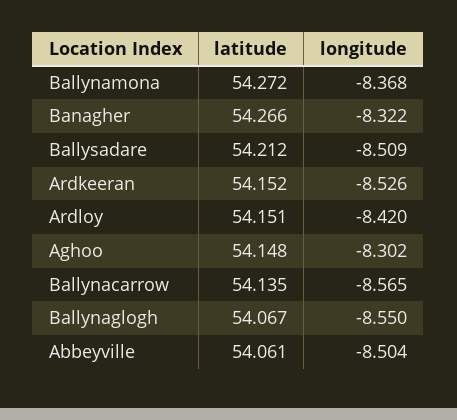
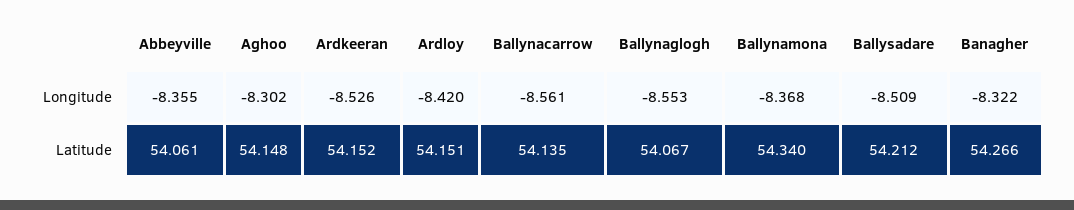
  {
    "latitude": {
-     "Ballynamona": 54.272,
+     "Ballynamona": 54.34,
      "Banagher": 54.266,
      "Ballysadare": 54.212,
      "Ardkeeran": 54.152,
      "Ardloy": 54.151,
      "Aghoo": 54.148,
      "Ballynacarrow": 54.135,
      "Ballynaglogh": 54.067,
      "Abbeyville": 54.061
    },
    "longitude": {
      "Ballynamona": -8.368,
      "Banagher": -8.322,
      "Ballysadare": -8.509,
      "Ardkeeran": -8.526,
      "Ardloy": -8.42,
      "Aghoo": -8.302,
-     "Ballynacarrow": -8.565,
+     "Ballynacarrow": -8.561,
-     "Ballynaglogh": -8.55,
+     "Ballynaglogh": -8.553,
-     "Abbeyville": -8.504
+     "Abbeyville": -8.355
    }
  }

